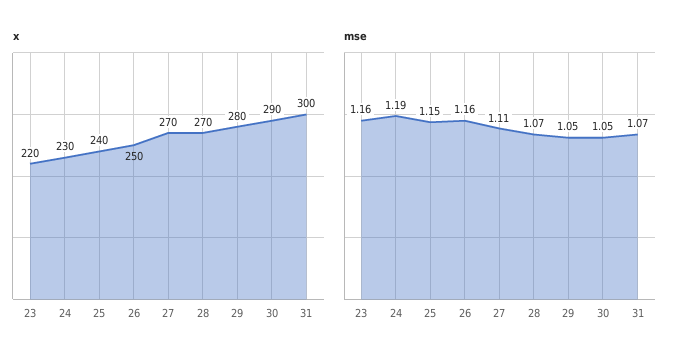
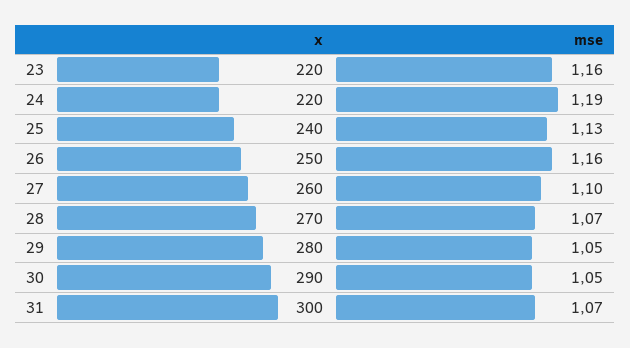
  {
    "x": {
      "23": 220,
-     "24": 230,
+     "24": 220,
      "25": 240,
      "26": 250,
-     "27": 270,
+     "27": 260,
      "28": 270,
      "29": 280,
      "30": 290,
      "31": 300
    },
    "mse": {
      "23": 1.16,
      "24": 1.19,
-     "25": 1.15,
+     "25": 1.13,
      "26": 1.16,
-     "27": 1.11,
+     "27": 1.1,
      "28": 1.07,
      "29": 1.05,
      "30": 1.05,
      "31": 1.07
    }
  }

